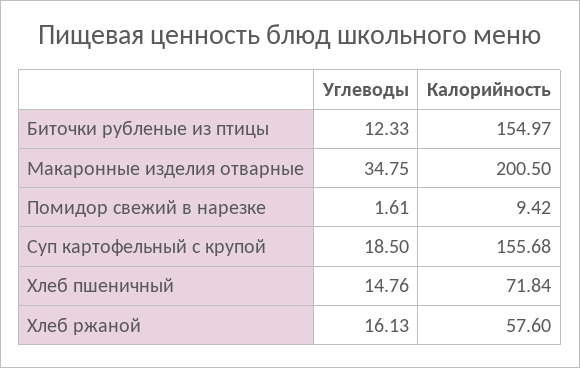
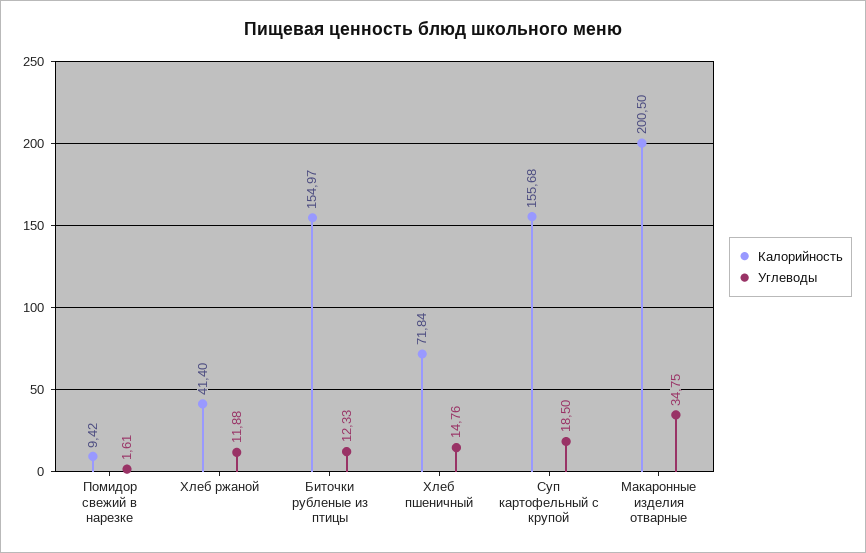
  {
    "Углеводы": {
      "Биточки рубленые из птицы": 12.33,
      "Макаронные изделия отварные": 34.75,
      "Помидор свежий в нарезке": 1.61,
      "Суп картофельный с крупой": 18.5,
      "Хлеб пшеничный": 14.76,
-     "Хлеб ржаной": 16.13
+     "Хлеб ржаной": 11.88
    },
    "Калорийность": {
      "Биточки рубленые из птицы": 154.97,
      "Макаронные изделия отварные": 200.5,
      "Помидор свежий в нарезке": 9.42,
      "Суп картофельный с крупой": 155.68,
      "Хлеб пшеничный": 71.84,
-     "Хлеб ржаной": 57.6
+     "Хлеб ржаной": 41.4
    }
  }

